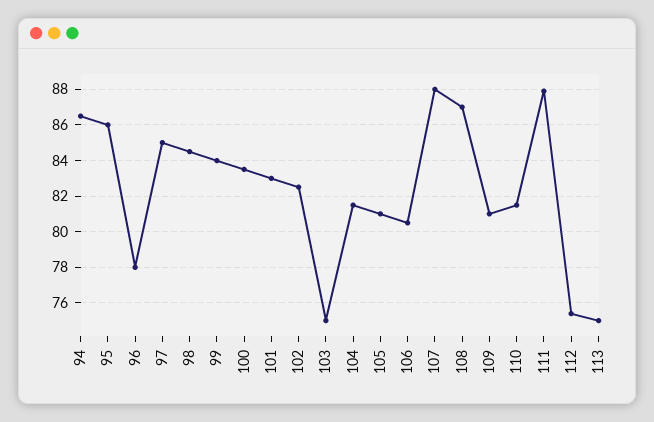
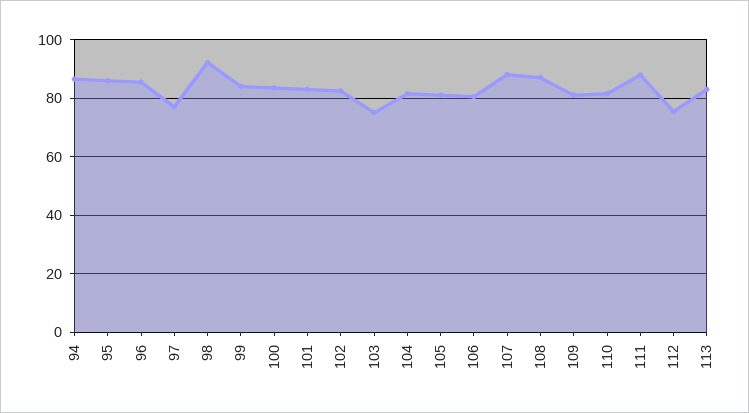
  {
    "94": 86.5,
    "95": 86,
-   "96": 78,
+   "96": 85,
-   "97": 85,
+   "97": 77.5,
-   "98": 84.5,
+   "98": 92.5,
    "99": 84,
    "100": 83.5,
    "101": 83,
    "102": 82.5,
    "103": 75,
    "104": 81.5,
    "105": 81,
    "106": 80.5,
    "107": 88,
    "108": 87,
    "109": 81,
    "110": 81.5,
    "111": 88,
    "112": 75.5,
-   "113": 75
+   "113": 82.5
  }

